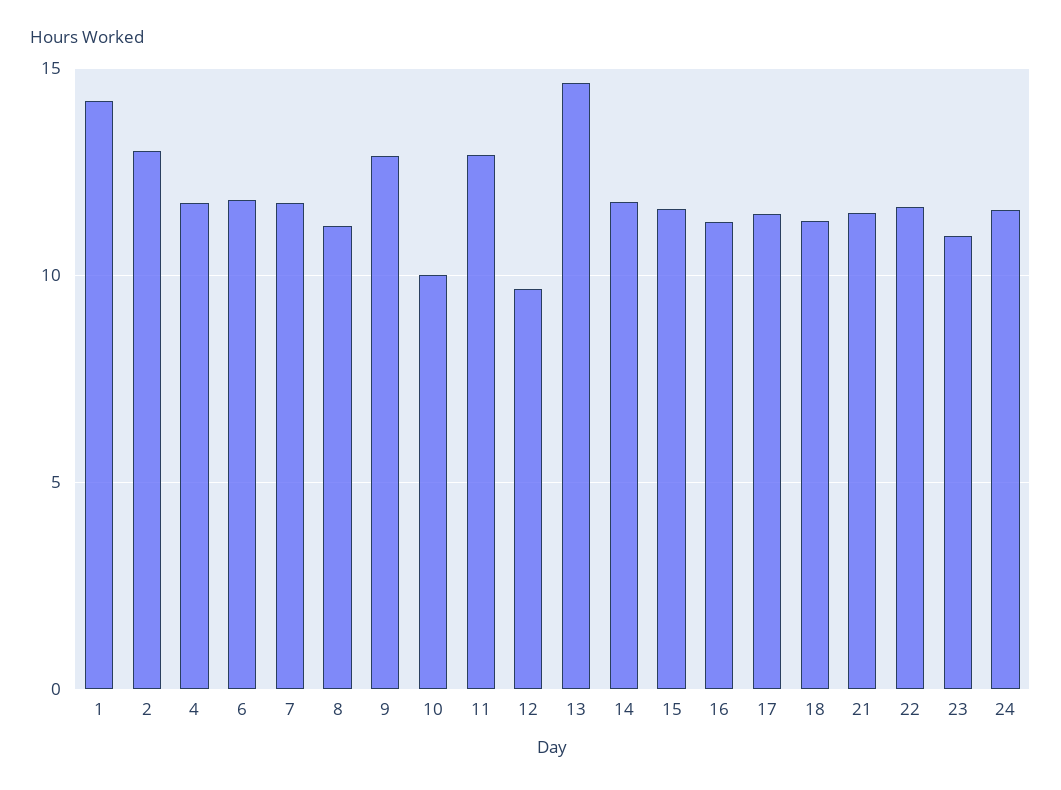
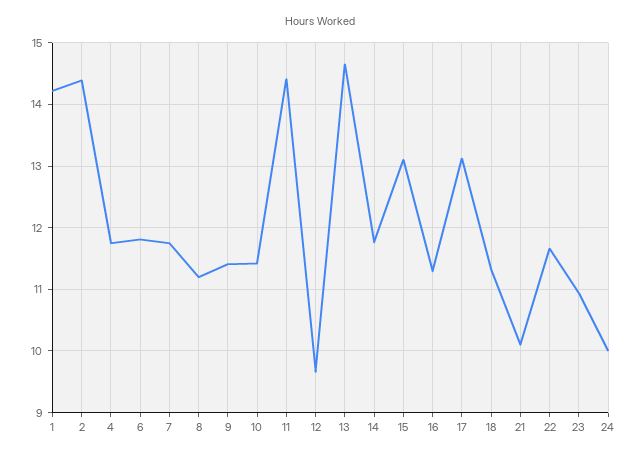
  {
    "1": 14.2,
-   "2": 13,
+   "2": 14.4,
    "4": 11.8,
    "6": 11.8,
    "7": 11.8,
    "8": 11.2,
-   "9": 13,
+   "9": 11.4,
-   "10": 10,
+   "10": 11.4,
-   "11": 13,
+   "11": 14.4,
    "12": 9.7,
    "13": 14.7,
    "14": 11.8,
-   "15": 11.5,
+   "15": 13.1,
    "16": 11.3,
-   "17": 11.5,
+   "17": 13.1,
    "18": 11.3,
-   "21": 11.5,
+   "21": 10.1,
    "22": 11.7,
    "23": 10.9,
-   "24": 11.5
+   "24": 10
  }

